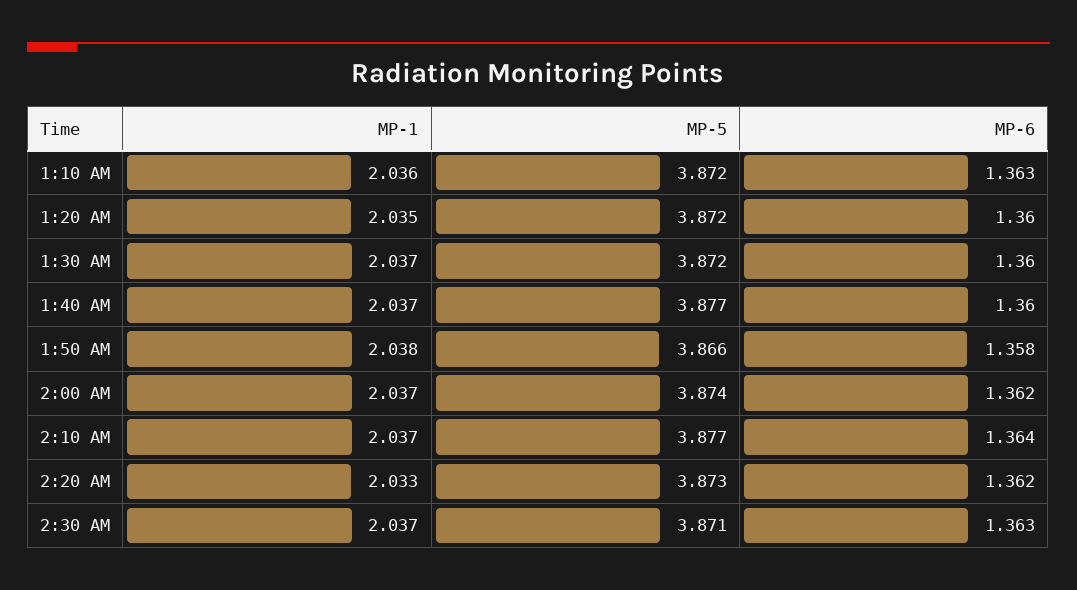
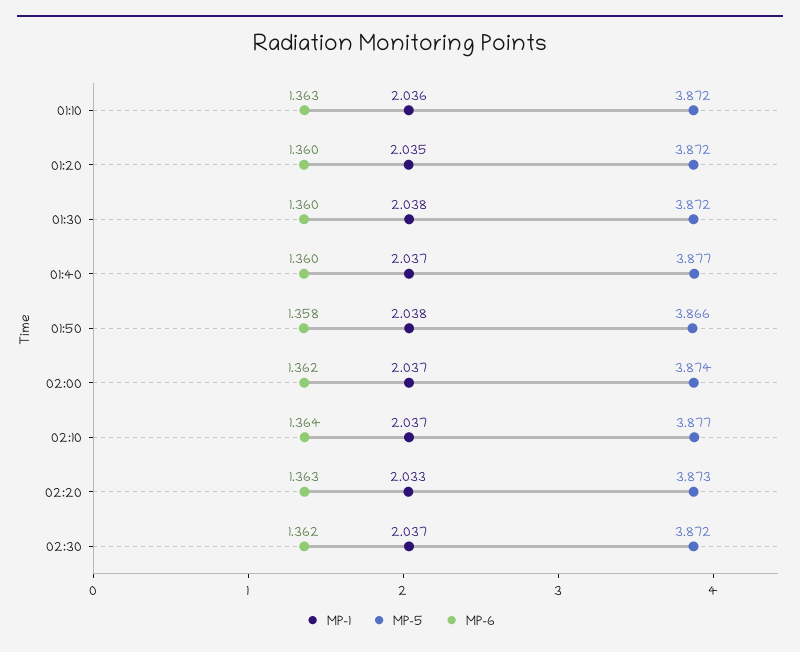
  {
    "MP-1": {
      "1:10 AM": 2.036,
      "1:20 AM": 2.035,
-     "1:30 AM": 2.037,
+     "1:30 AM": 2.038,
      "1:40 AM": 2.037,
      "1:50 AM": 2.038,
      "2:00 AM": 2.037,
      "2:10 AM": 2.037,
      "2:20 AM": 2.033,
      "2:30 AM": 2.037
    },
    "MP-5": {
      "1:10 AM": 3.872,
      "1:20 AM": 3.872,
      "1:30 AM": 3.872,
      "1:40 AM": 3.877,
      "1:50 AM": 3.866,
      "2:00 AM": 3.874,
      "2:10 AM": 3.877,
      "2:20 AM": 3.873,
-     "2:30 AM": 3.871
+     "2:30 AM": 3.872
    },
    "MP-6": {
      "1:10 AM": 1.363,
      "1:20 AM": 1.36,
      "1:30 AM": 1.36,
      "1:40 AM": 1.36,
      "1:50 AM": 1.358,
      "2:00 AM": 1.362,
      "2:10 AM": 1.364,
-     "2:20 AM": 1.362,
+     "2:20 AM": 1.363,
-     "2:30 AM": 1.363
+     "2:30 AM": 1.362
    }
  }

